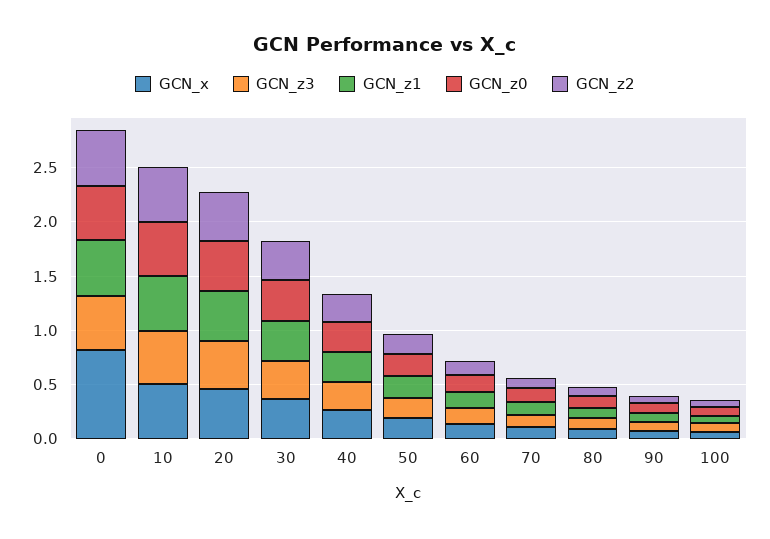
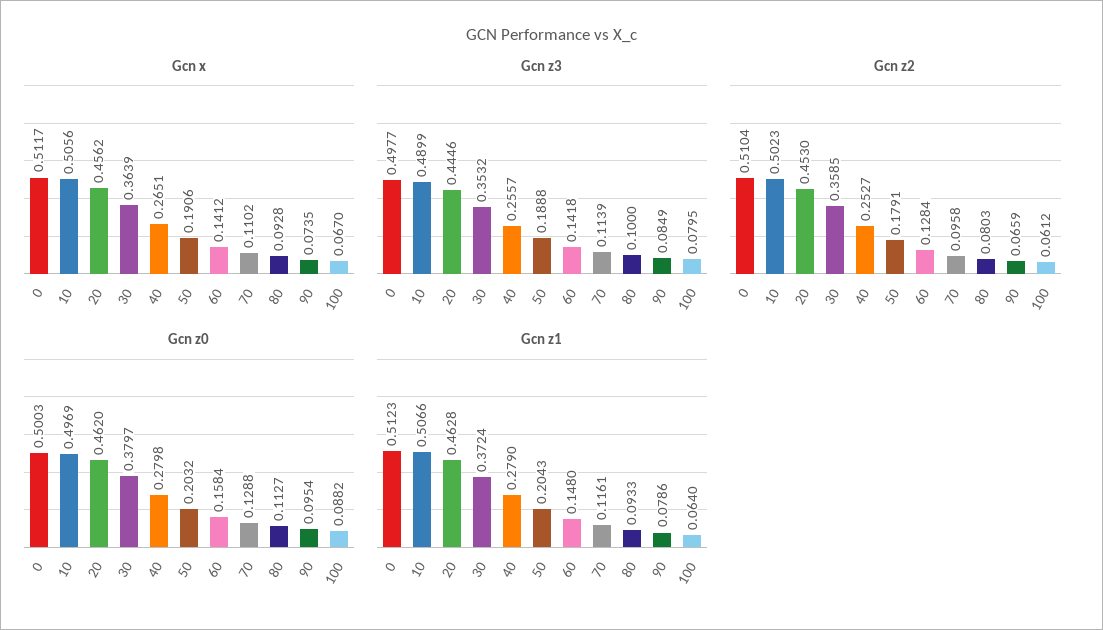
  {
    "GCN_x": {
-     "0": 0.8,
+     "0": 0.5117,
      "10": 0.5056,
      "20": 0.4562,
      "30": 0.3639,
      "40": 0.2651,
      "50": 0.1906,
      "60": 0.1412,
      "70": 0.1102,
      "80": 0.0928,
      "90": 0.0735,
      "100": 0.067
    },
    "GCN_z3": {
      "0": 0.4977,
      "10": 0.4899,
      "20": 0.4446,
      "30": 0.3532,
      "40": 0.2557,
      "50": 0.1888,
      "60": 0.1418,
      "70": 0.1139,
      "80": 0.1,
      "90": 0.0849,
      "100": 0.0795
    },
    "GCN_z1": {
      "0": 0.5123,
      "10": 0.5066,
      "20": 0.4628,
      "30": 0.3724,
      "40": 0.279,
      "50": 0.2043,
      "60": 0.148,
      "70": 0.1161,
      "80": 0.0933,
      "90": 0.0786,
      "100": 0.064
    },
    "GCN_z0": {
      "0": 0.5003,
      "10": 0.4969,
      "20": 0.462,
      "30": 0.3797,
      "40": 0.2798,
      "50": 0.2032,
      "60": 0.1584,
      "70": 0.1288,
      "80": 0.1127,
      "90": 0.0954,
      "100": 0.0882
    },
    "GCN_z2": {
      "0": 0.5104,
      "10": 0.5023,
      "20": 0.453,
      "30": 0.3585,
      "40": 0.2527,
      "50": 0.1791,
      "60": 0.1284,
      "70": 0.0958,
      "80": 0.0803,
      "90": 0.0659,
      "100": 0.0612
    }
  }

